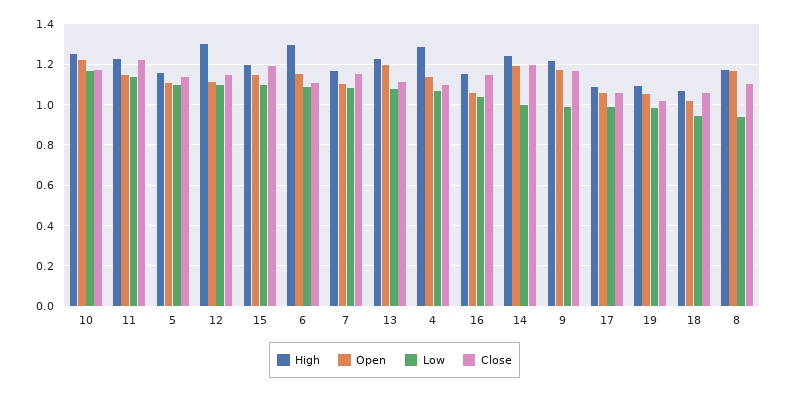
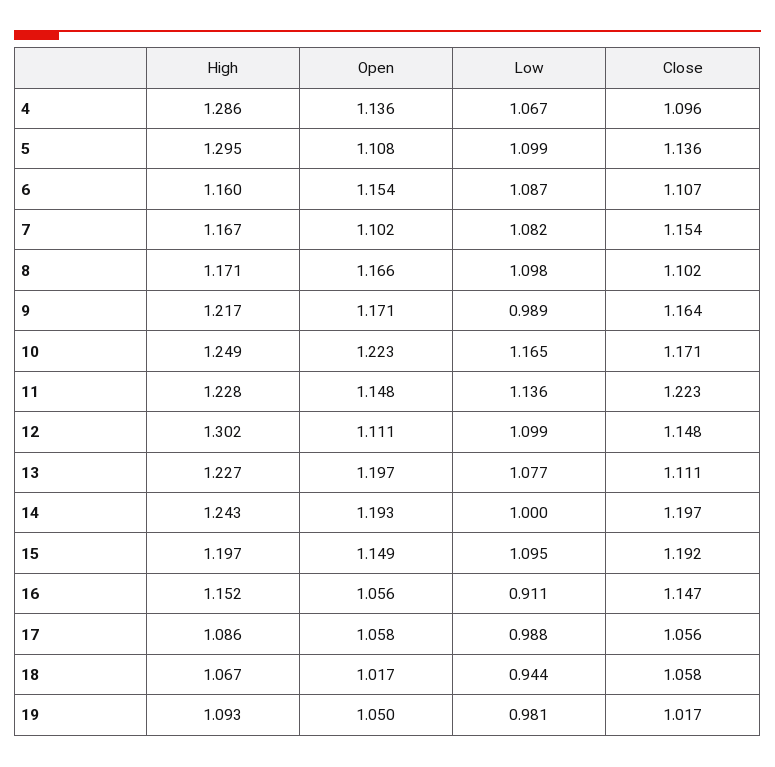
  {
    "High": {
      "10": 1.249,
      "11": 1.228,
-     "5": 1.15,
+     "5": 1.295,
      "12": 1.302,
      "15": 1.197,
-     "6": 1.3,
+     "6": 1.16,
      "7": 1.167,
      "13": 1.227,
      "4": 1.286,
      "16": 1.152,
      "14": 1.243,
      "9": 1.217,
      "17": 1.086,
      "19": 1.093,
      "18": 1.067,
      "8": 1.171
    },
    "Open": {
      "10": 1.223,
      "11": 1.148,
      "5": 1.108,
      "12": 1.111,
      "15": 1.149,
      "6": 1.154,
      "7": 1.102,
      "13": 1.197,
      "4": 1.136,
      "16": 1.056,
      "14": 1.193,
      "9": 1.171,
      "17": 1.058,
      "19": 1.05,
      "18": 1.017,
      "8": 1.166
    },
    "Low": {
      "10": 1.165,
      "11": 1.136,
      "5": 1.099,
      "12": 1.099,
      "15": 1.095,
      "6": 1.087,
      "7": 1.082,
      "13": 1.077,
      "4": 1.067,
-     "16": 1.05,
+     "16": 0.911,
      "14": 1,
      "9": 0.989,
      "17": 0.988,
      "19": 0.981,
      "18": 0.944,
-     "8": 0.95
+     "8": 1.098
    },
    "Close": {
      "10": 1.171,
      "11": 1.223,
      "5": 1.136,
      "12": 1.148,
      "15": 1.192,
      "6": 1.107,
      "7": 1.154,
      "13": 1.111,
      "4": 1.096,
      "16": 1.147,
      "14": 1.197,
      "9": 1.164,
      "17": 1.056,
      "19": 1.017,
      "18": 1.058,
      "8": 1.102
    }
  }

